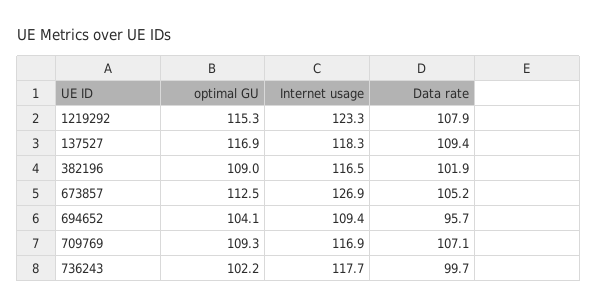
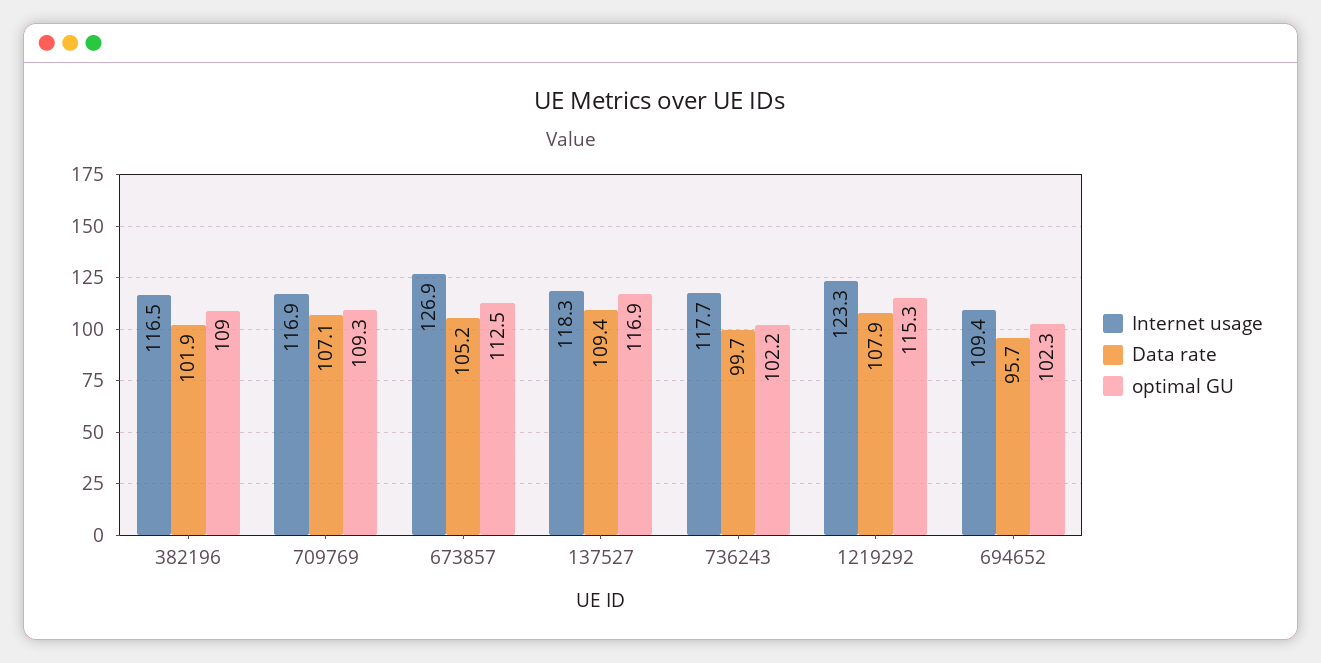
  {
    "optimal GU": {
      "1219292": 115.3,
      "137527": 116.9,
      "382196": 109,
      "673857": 112.5,
-     "694652": 104.1,
+     "694652": 102.3,
      "709769": 109.3,
      "736243": 102.2
    },
    "Internet usage": {
      "1219292": 123.3,
      "137527": 118.3,
      "382196": 116.5,
      "673857": 126.9,
      "694652": 109.4,
      "709769": 116.9,
      "736243": 117.7
    },
    "Data rate": {
      "1219292": 107.9,
      "137527": 109.4,
      "382196": 101.9,
      "673857": 105.2,
      "694652": 95.7,
      "709769": 107.1,
      "736243": 99.7
    }
  }

